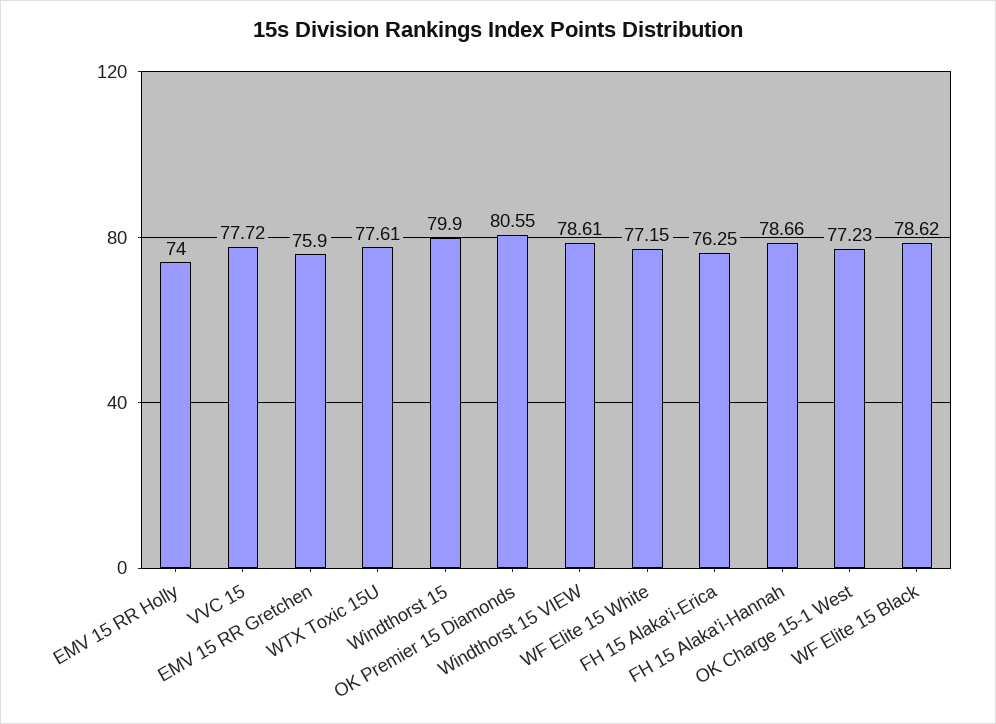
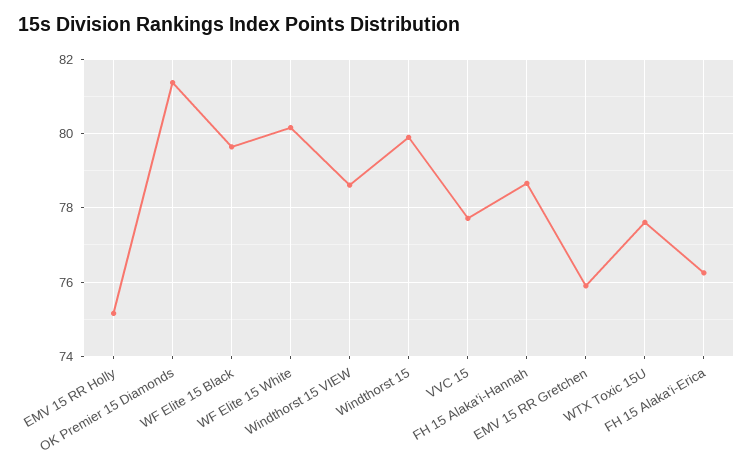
  {
-   "EMV 15 RR Holly": 74,
+   "EMV 15 RR Holly": 75.2,
    "VVC 15": 77.72,
    "EMV 15 RR Gretchen": 75.9,
    "WTX Toxic 15U": 77.61,
    "Windthorst 15": 79.9,
-   "OK Premier 15 Diamonds": 80.55,
+   "OK Premier 15 Diamonds": 81.4,
    "Windthorst 15 VIEW": 78.61,
-   "WF Elite 15 White": 77.15,
+   "WF Elite 15 White": 80.2,
    "FH 15 Alaka'i-Erica": 76.25,
    "FH 15 Alaka'i-Hannah": 78.66,
-   "OK Charge 15-1 West": 77.23,
-   "WF Elite 15 Black": 78.62
+   "WF Elite 15 Black": 79.6
  }

